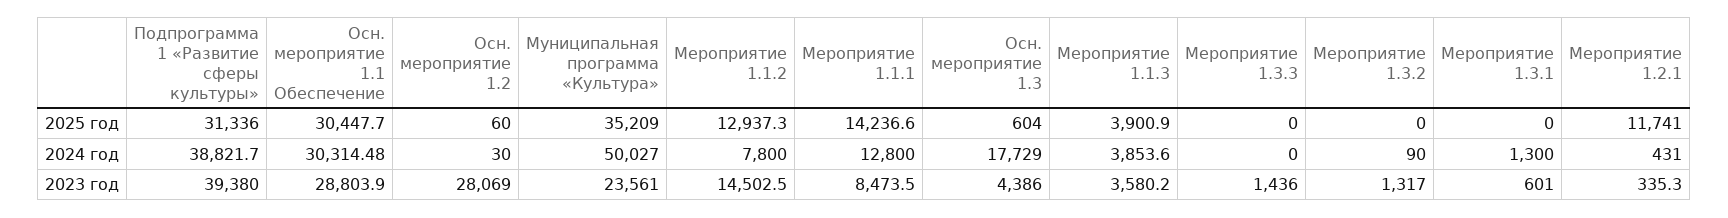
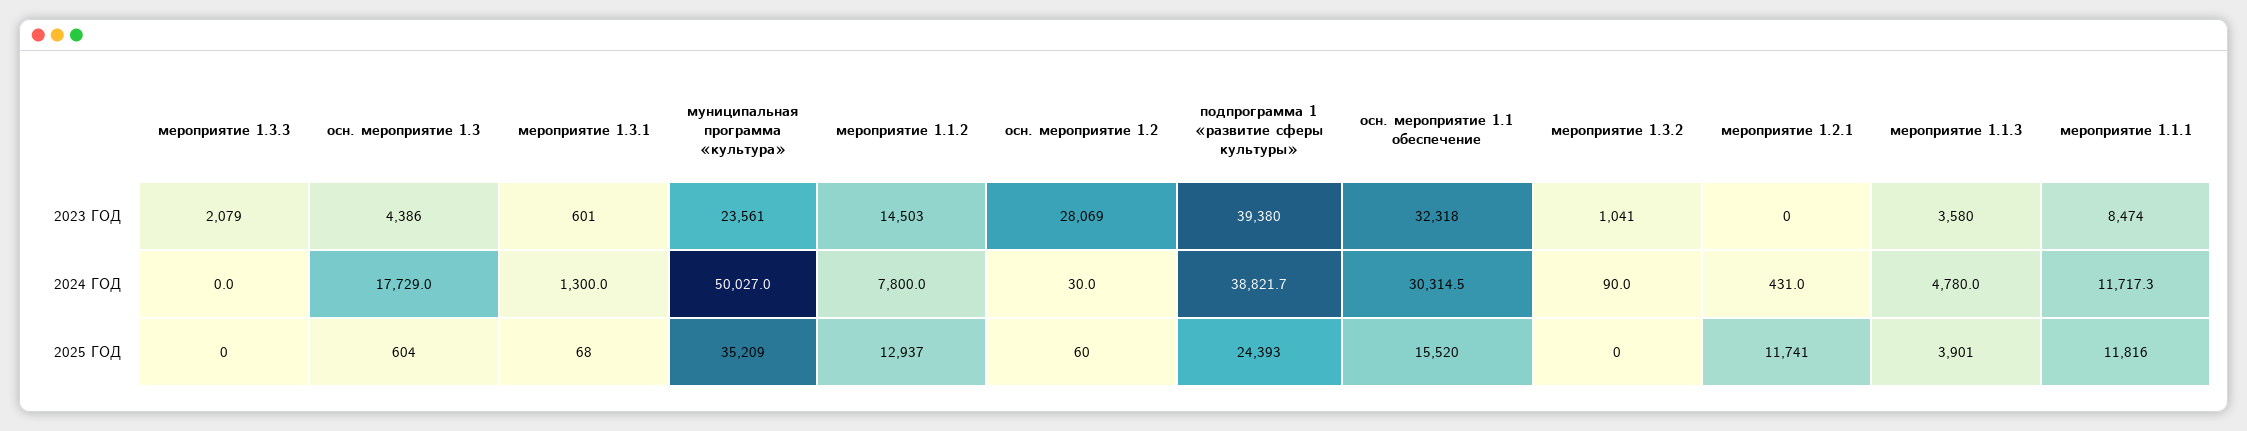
  {
    "Подпрограмма 1 «Развитие сферы культуры»": {
-     "2025 год": 31336,
+     "2025 год": 24393,
      "2024 год": 38821.7,
      "2023 год": 39380
    },
    "Осн. мероприятие 1.1 Обеспечение": {
-     "2025 год": 30447.7,
+     "2025 год": 15520,
      "2024 год": 30314.48,
-     "2023 год": 28803.9
+     "2023 год": 32318
    },
    "Осн. мероприятие 1.2": {
      "2025 год": 60,
      "2024 год": 30,
      "2023 год": 28069
    },
    "Муниципальная программа «Культура»": {
      "2025 год": 35209,
      "2024 год": 50027,
      "2023 год": 23561
    },
    "Мероприятие 1.1.2": {
      "2025 год": 12937.3,
      "2024 год": 7800,
      "2023 год": 14502.5
    },
    "Мероприятие 1.1.1": {
-     "2025 год": 14236.6,
+     "2025 год": 11816,
-     "2024 год": 12800,
+     "2024 год": 11717.3,
      "2023 год": 8473.5
    },
    "Осн. мероприятие 1.3": {
      "2025 год": 604,
      "2024 год": 17729,
      "2023 год": 4386
    },
    "Мероприятие 1.1.3": {
      "2025 год": 3900.9,
-     "2024 год": 3853.6,
+     "2024 год": 4780,
      "2023 год": 3580.2
    },
    "Мероприятие 1.3.3": {
      "2025 год": 0,
      "2024 год": 0,
-     "2023 год": 1436
+     "2023 год": 2079
    },
    "Мероприятие 1.3.2": {
      "2025 год": 0,
      "2024 год": 90,
-     "2023 год": 1317
+     "2023 год": 1041
    },
    "Мероприятие 1.3.1": {
-     "2025 год": 0,
+     "2025 год": 68,
      "2024 год": 1300,
      "2023 год": 601
    },
    "Мероприятие 1.2.1": {
      "2025 год": 11741,
      "2024 год": 431,
-     "2023 год": 335.3
+     "2023 год": 0
    }
  }

